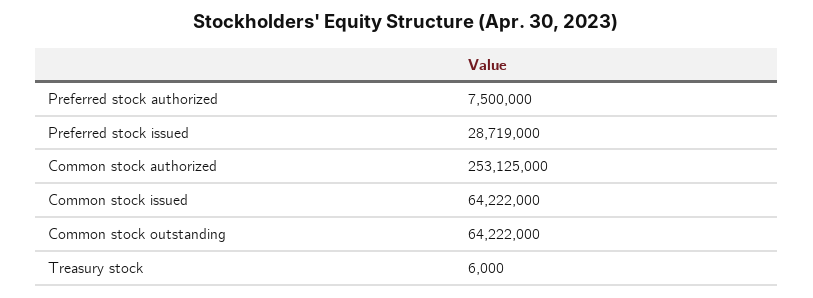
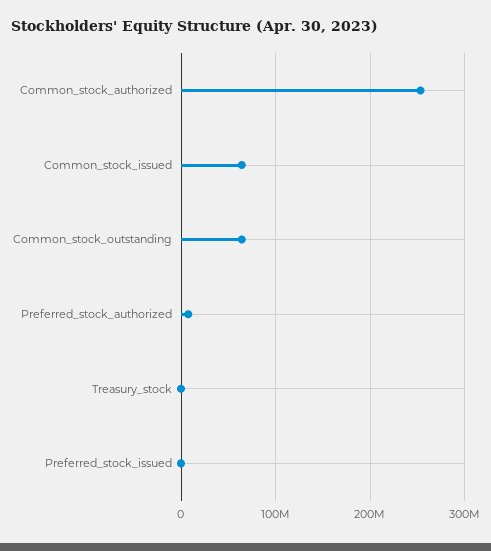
  {
    "Preferred stock authorized": 7500000,
-   "Preferred stock issued": 28719000,
+   "Preferred stock issued": 0,
    "Common stock authorized": 253125000,
    "Common stock issued": 64222000,
    "Common stock outstanding": 64222000,
    "Treasury stock": 6000
  }

